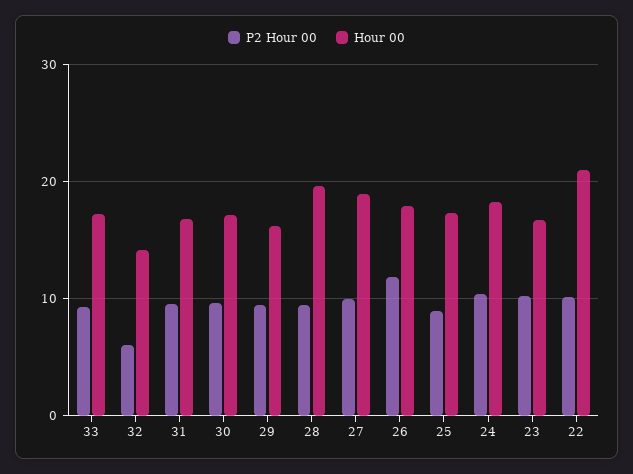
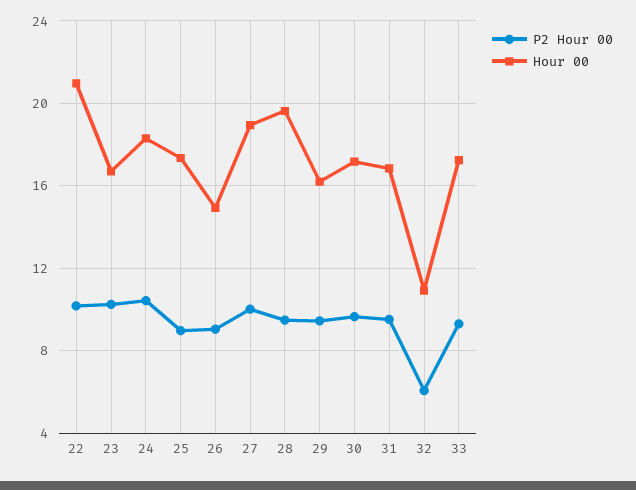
  {
    "P2 Hour 00": {
      "33": 9.5,
      "32": 6,
      "31": 9.5,
      "30": 9.5,
      "29": 9.5,
      "28": 9.5,
      "27": 10,
-     "26": 12,
+     "26": 9,
      "25": 9,
      "24": 10.5,
      "23": 10.5,
      "22": 10
    },
    "Hour 00": {
      "33": 17.5,
-     "32": 14,
+     "32": 11,
      "31": 17,
      "30": 17,
      "29": 16,
      "28": 19.5,
      "27": 19,
-     "26": 18,
+     "26": 15,
      "25": 17.5,
      "24": 18.5,
      "23": 16.5,
      "22": 21
    }
  }

